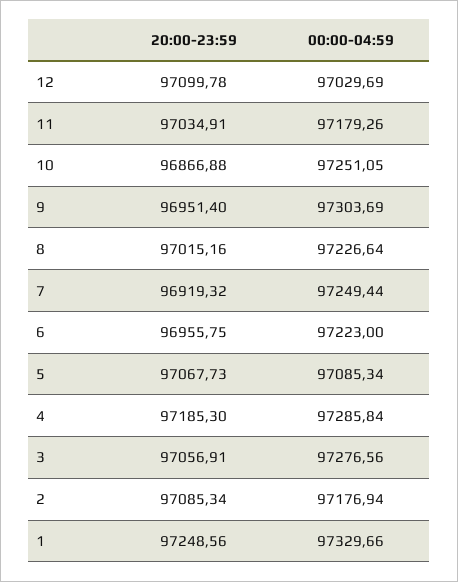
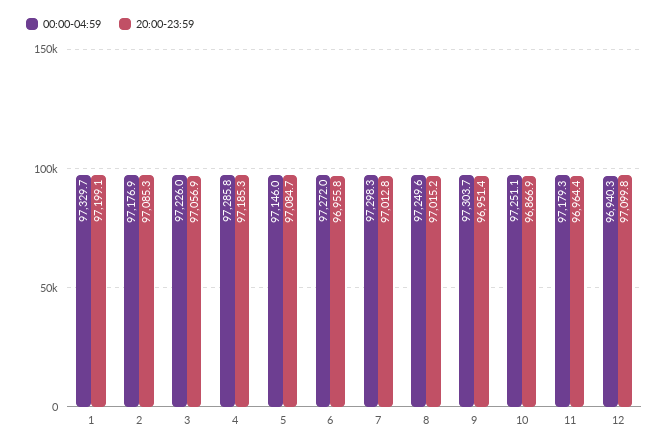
  {
    "20:00-23:59": {
      "12": 97099.78,
-     "11": 97034.91,
+     "11": 96964.4,
      "10": 96866.88,
      "9": 96951.4,
      "8": 97015.16,
-     "7": 96919.32,
+     "7": 97012.8,
      "6": 96955.75,
-     "5": 97067.73,
+     "5": 97084.7,
      "4": 97185.3,
      "3": 97056.91,
      "2": 97085.34,
-     "1": 97248.56
+     "1": 97199.1
    },
    "00:00-04:59": {
-     "12": 97029.69,
+     "12": 96940.3,
      "11": 97179.26,
      "10": 97251.05,
      "9": 97303.69,
-     "8": 97226.64,
+     "8": 97249.6,
-     "7": 97249.44,
+     "7": 97298.3,
-     "6": 97223,
+     "6": 97272,
-     "5": 97085.34,
+     "5": 97146,
      "4": 97285.84,
-     "3": 97276.56,
+     "3": 97226,
      "2": 97176.94,
      "1": 97329.66
    }
  }

